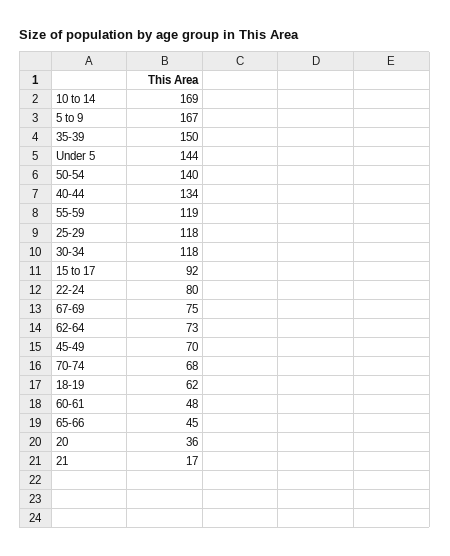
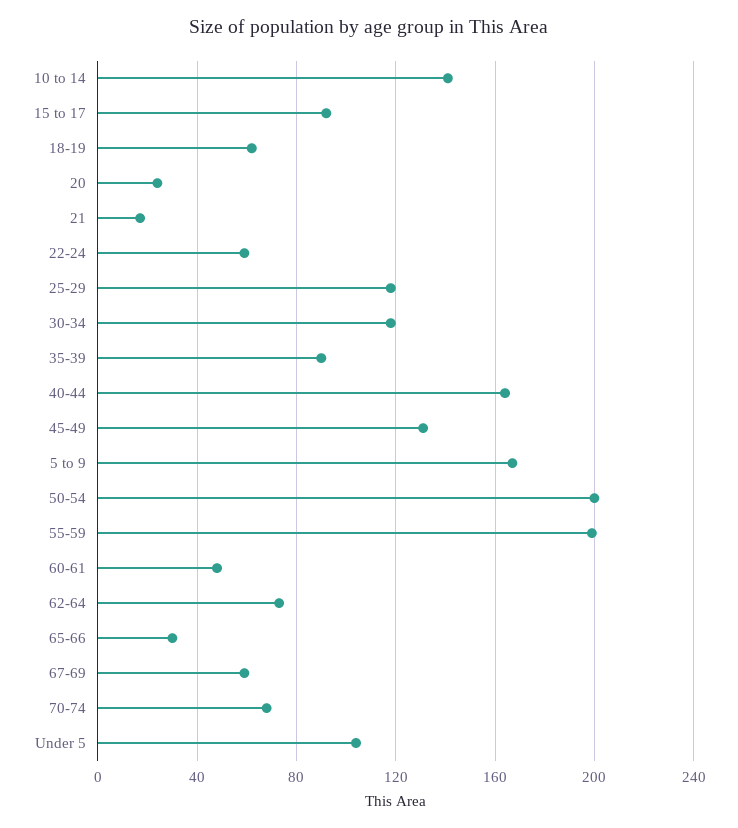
  {
-   "10 to 14": 169,
+   "10 to 14": 140,
    "5 to 9": 167,
-   "35-39": 150,
+   "35-39": 90,
-   "Under 5": 144,
+   "Under 5": 105,
-   "50-54": 140,
+   "50-54": 200,
-   "40-44": 134,
+   "40-44": 165,
-   "55-59": 119,
+   "55-59": 200,
    "25-29": 118,
    "30-34": 118,
    "15 to 17": 92,
-   "22-24": 80,
+   "22-24": 60,
-   "67-69": 75,
+   "67-69": 60,
    "62-64": 73,
-   "45-49": 70,
+   "45-49": 130,
    "70-74": 68,
    "18-19": 62,
    "60-61": 48,
-   "65-66": 45,
+   "65-66": 30,
-   "20": 36,
+   "20": 25,
    "21": 17
  }

